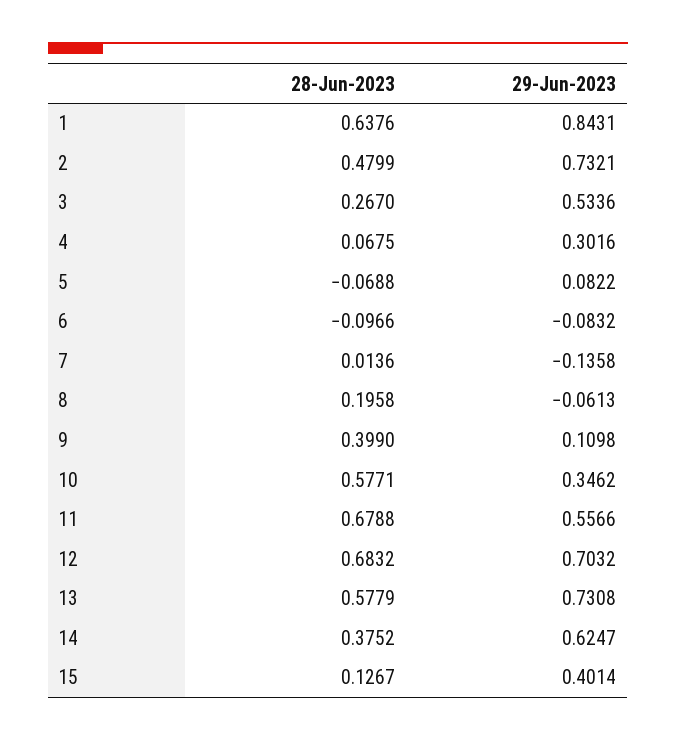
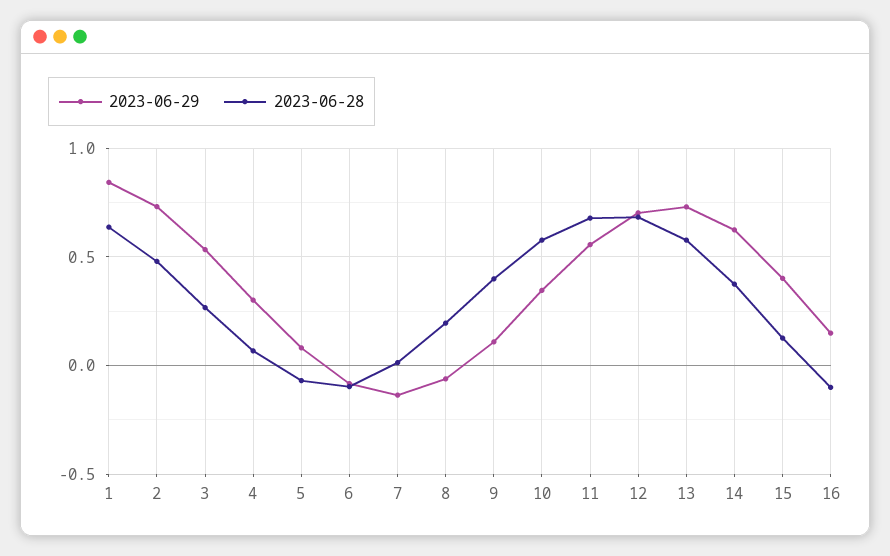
  {
    "28-Jun-2023": {
      "1": 0.6376,
      "2": 0.4799,
      "3": 0.267,
      "4": 0.0675,
      "5": -0.0688,
      "6": -0.0966,
      "7": 0.0136,
      "8": 0.1958,
      "9": 0.399,
      "10": 0.5771,
      "11": 0.6788,
      "12": 0.6832,
      "13": 0.5779,
      "14": 0.3752,
-     "15": 0.1267
+     "15": 0.1267,
+     "16": -0.1
    },
    "29-Jun-2023": {
      "1": 0.8431,
      "2": 0.7321,
      "3": 0.5336,
      "4": 0.3016,
      "5": 0.0822,
      "6": -0.0832,
      "7": -0.1358,
      "8": -0.0613,
      "9": 0.1098,
      "10": 0.3462,
      "11": 0.5566,
      "12": 0.7032,
      "13": 0.7308,
      "14": 0.6247,
-     "15": 0.4014
+     "15": 0.4014,
+     "16": 0.15
    }
  }

